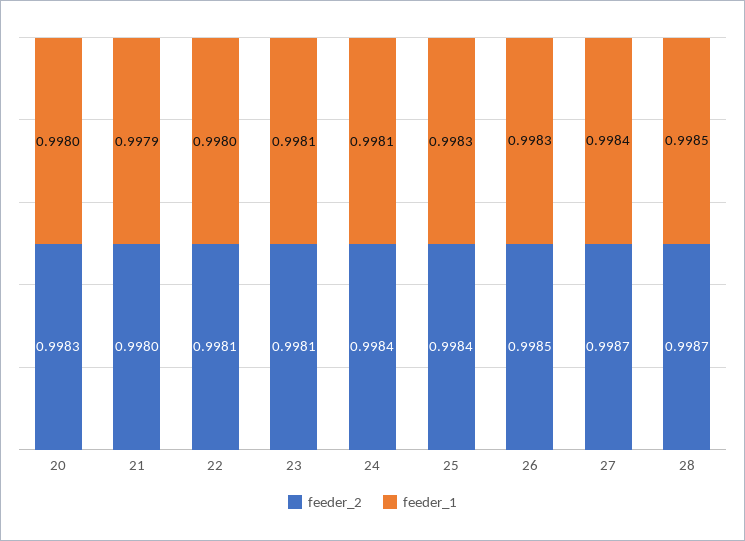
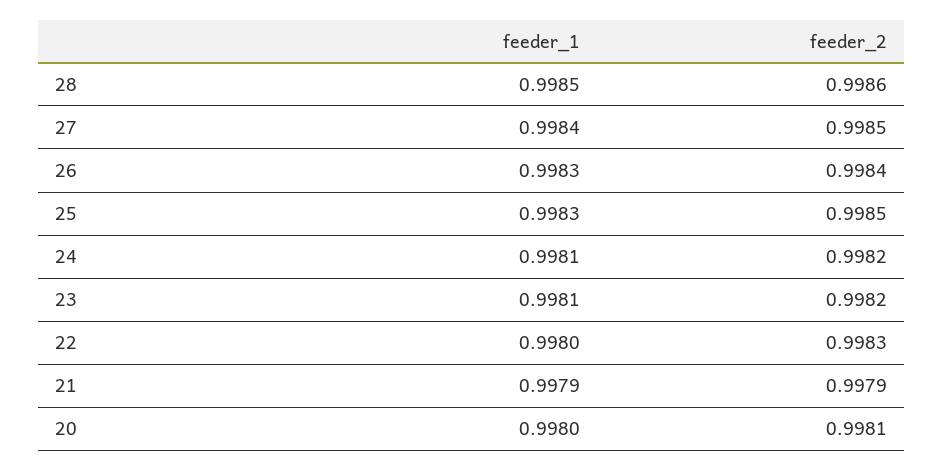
  {
    "feeder_2": {
-     "20": 0.9983,
+     "20": 0.9981,
-     "21": 0.998,
+     "21": 0.9979,
-     "22": 0.9981,
+     "22": 0.9983,
-     "23": 0.9981,
+     "23": 0.9982,
-     "24": 0.9984,
+     "24": 0.9982,
-     "25": 0.9984,
+     "25": 0.9985,
-     "26": 0.9985,
+     "26": 0.9984,
-     "27": 0.9987,
+     "27": 0.9985,
-     "28": 0.9987
+     "28": 0.9986
    },
    "feeder_1": {
      "20": 0.998,
      "21": 0.9979,
      "22": 0.998,
      "23": 0.9981,
      "24": 0.9981,
      "25": 0.9983,
      "26": 0.9983,
      "27": 0.9984,
      "28": 0.9985
    }
  }

